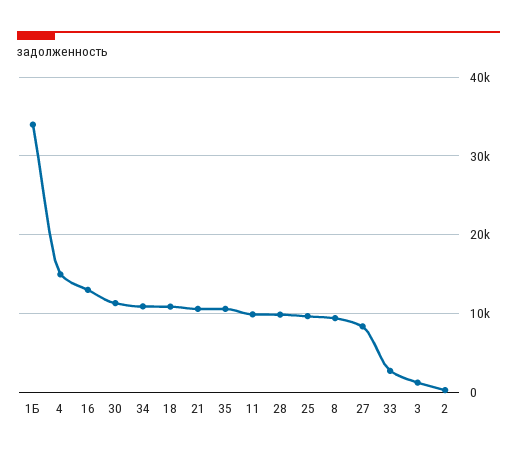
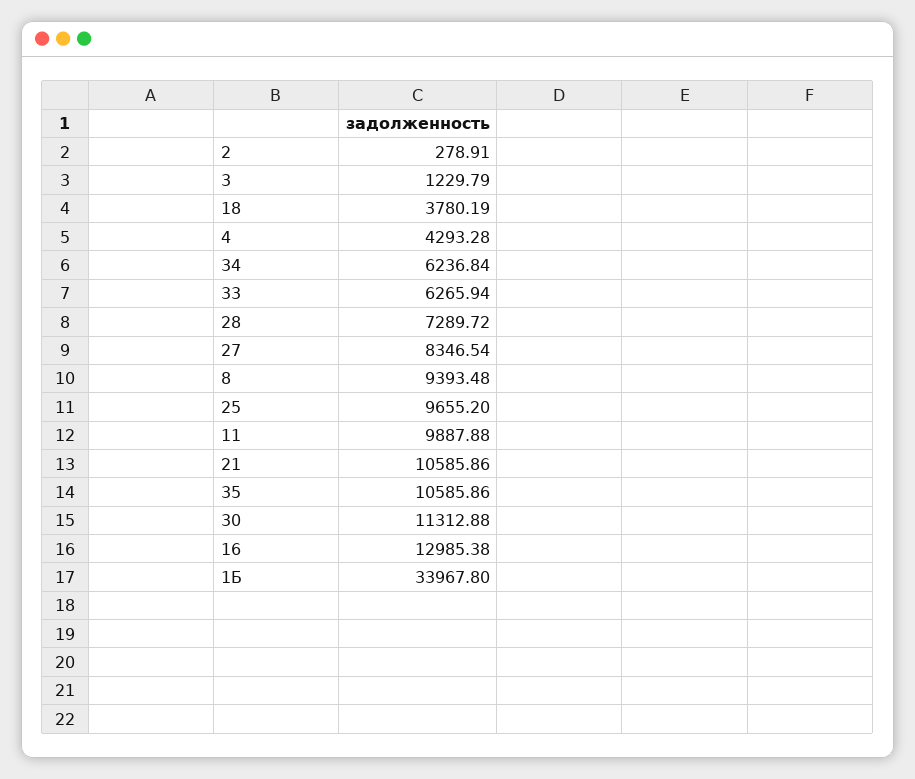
  {
    "1Б": 33967.8,
-   "4": 15000,
+   "4": 4293.28,
    "16": 12985.38,
    "30": 11312.88,
-   "34": 11000,
+   "34": 6236.84,
-   "18": 11000,
+   "18": 3780.19,
    "21": 10585.86,
    "35": 10585.86,
    "11": 9887.88,
-   "28": 10000,
+   "28": 7289.72,
    "25": 9655.2,
    "8": 9393.48,
    "27": 8346.54,
-   "33": 3000,
+   "33": 6265.94,
    "3": 1229.79,
    "2": 278.91
  }

